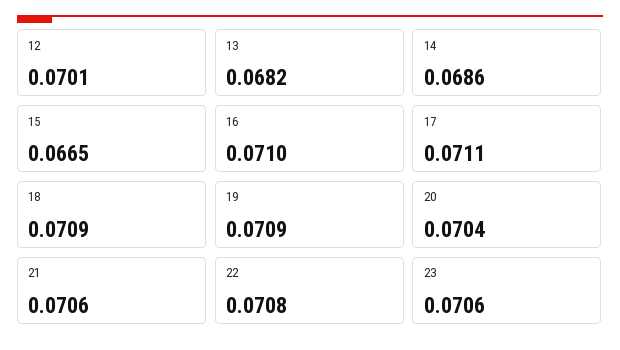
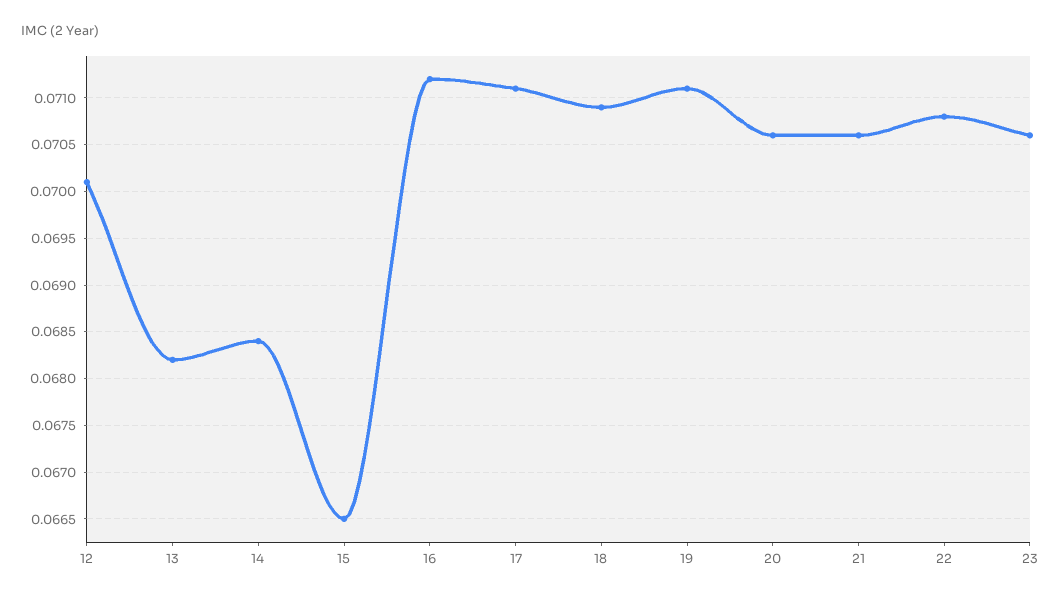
  {
    "12": 0.0701,
    "13": 0.0682,
-   "14": 0.0686,
+   "14": 0.0684,
    "15": 0.0665,
-   "16": 0.071,
+   "16": 0.0712,
    "17": 0.0711,
    "18": 0.0709,
-   "19": 0.0709,
+   "19": 0.0711,
-   "20": 0.0704,
+   "20": 0.0706,
    "21": 0.0706,
    "22": 0.0708,
    "23": 0.0706
  }

